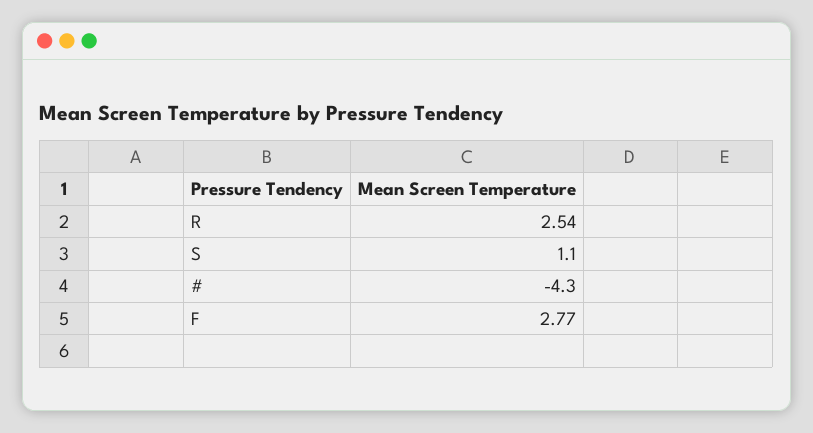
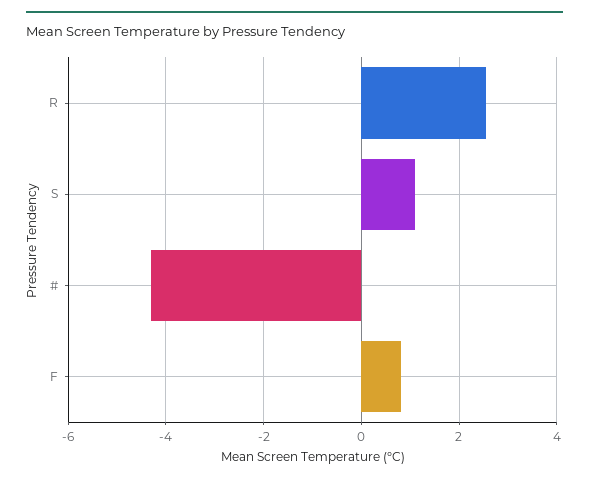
  {
    "R": 2.54,
    "S": 1.1,
    "#": -4.3,
-   "F": 2.77
+   "F": 0.8
  }

